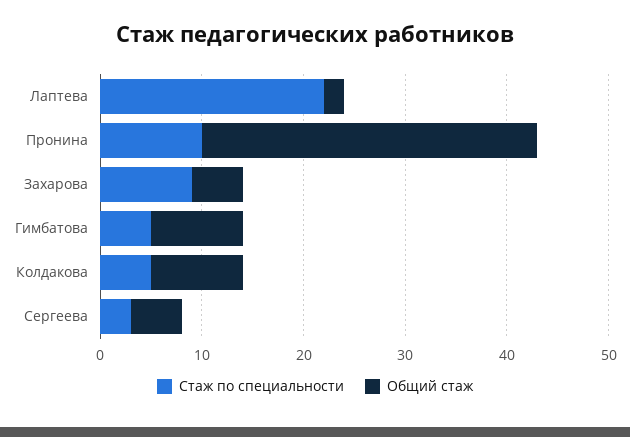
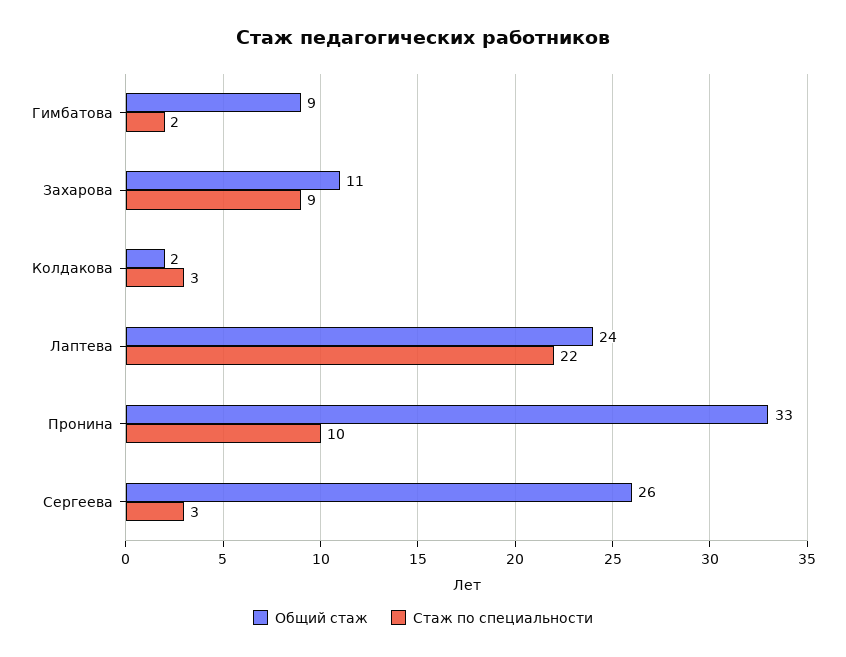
  {
    "Стаж по специальности": {
      "Лаптева": 22,
      "Пронина": 10,
      "Захарова": 9,
-     "Гимбатова": 5,
+     "Гимбатова": 2,
-     "Колдакова": 5,
+     "Колдакова": 3,
      "Сергеева": 3
    },
    "Общий стаж": {
-     "Лаптева": 2,
+     "Лаптева": 24,
      "Пронина": 33,
-     "Захарова": 5,
+     "Захарова": 11,
      "Гимбатова": 9,
-     "Колдакова": 9,
+     "Колдакова": 2,
-     "Сергеева": 5
+     "Сергеева": 26
    }
  }

